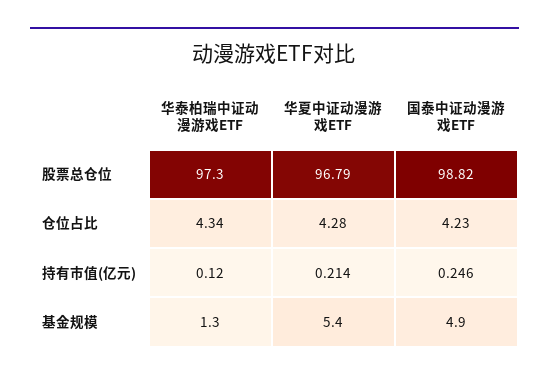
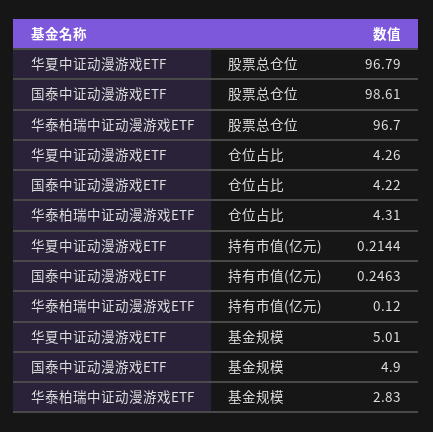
  {
    "华泰柏瑞中证动漫游戏ETF": {
-     "股票总仓位": 97.3,
+     "股票总仓位": 96.7,
-     "仓位占比": 4.34,
+     "仓位占比": 4.31,
      "持有市值(亿元)": 0.12,
-     "基金规模": 1.3
+     "基金规模": 2.83
    },
    "华夏中证动漫游戏ETF": {
      "股票总仓位": 96.79,
-     "仓位占比": 4.28,
+     "仓位占比": 4.26,
      "持有市值(亿元)": 0.2144,
-     "基金规模": 5.4
+     "基金规模": 5.01
    },
    "国泰中证动漫游戏ETF": {
-     "股票总仓位": 98.82,
+     "股票总仓位": 98.61,
-     "仓位占比": 4.23,
+     "仓位占比": 4.22,
      "持有市值(亿元)": 0.2463,
      "基金规模": 4.9
    }
  }

